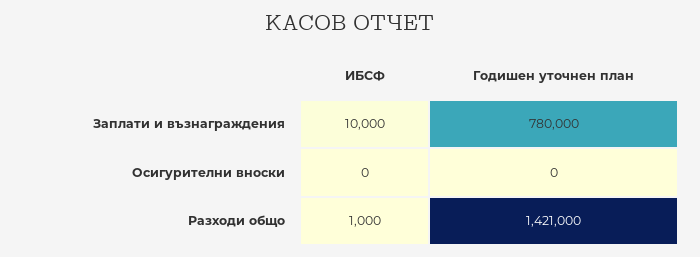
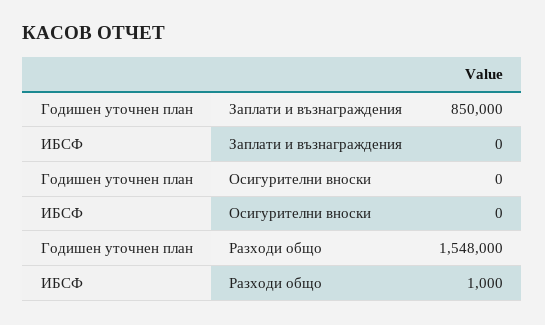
  {
    "ИБСФ": {
-     "Заплати и възнаграждения": 10000,
+     "Заплати и възнаграждения": 0,
      "Осигурителни вноски": 0,
      "Разходи общо": 1000
    },
    "Годишен уточнен план": {
-     "Заплати и възнаграждения": 780000,
+     "Заплати и възнаграждения": 850000,
      "Осигурителни вноски": 0,
-     "Разходи общо": 1421000
+     "Разходи общо": 1548000
    }
  }

